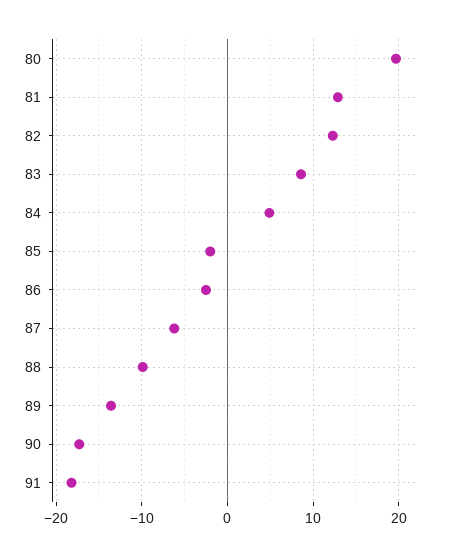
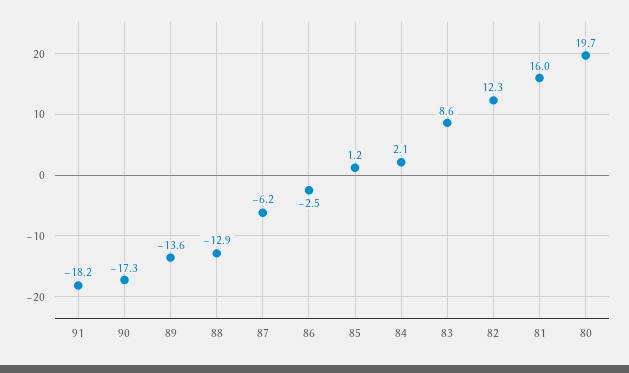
  {
    "80": 19.7,
-   "81": 13,
+   "81": 16,
    "82": 12.3,
    "83": 8.6,
-   "84": 5,
+   "84": 2.1,
-   "85": -2,
+   "85": 1.2,
    "86": -2.5,
    "87": -6.2,
-   "88": -10,
+   "88": -12.9,
    "89": -13.6,
    "90": -17.3,
    "91": -18.2
  }

